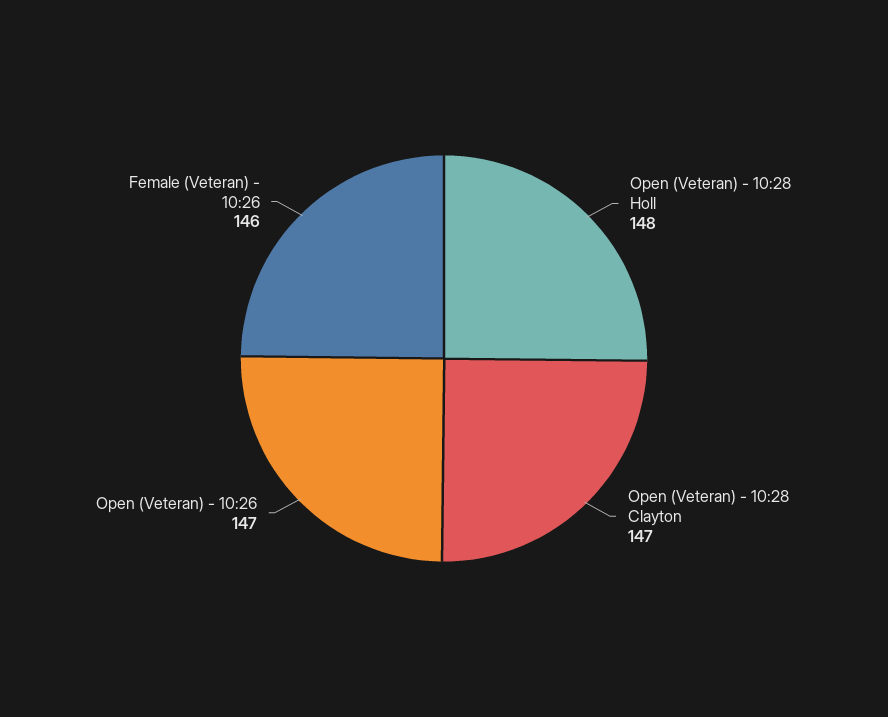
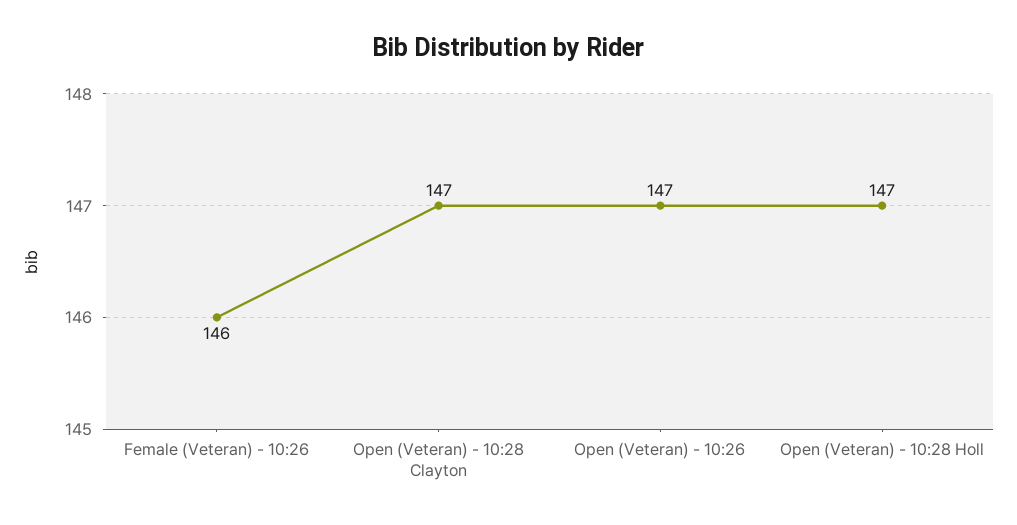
  {
-   "Open (Veteran) - 10:28 Holl": 148,
+   "Open (Veteran) - 10:28 Holl": 147,
    "Open (Veteran) - 10:28 Clayton": 147,
    "Open (Veteran) - 10:26": 147,
    "Female (Veteran) - 10:26": 146
  }

